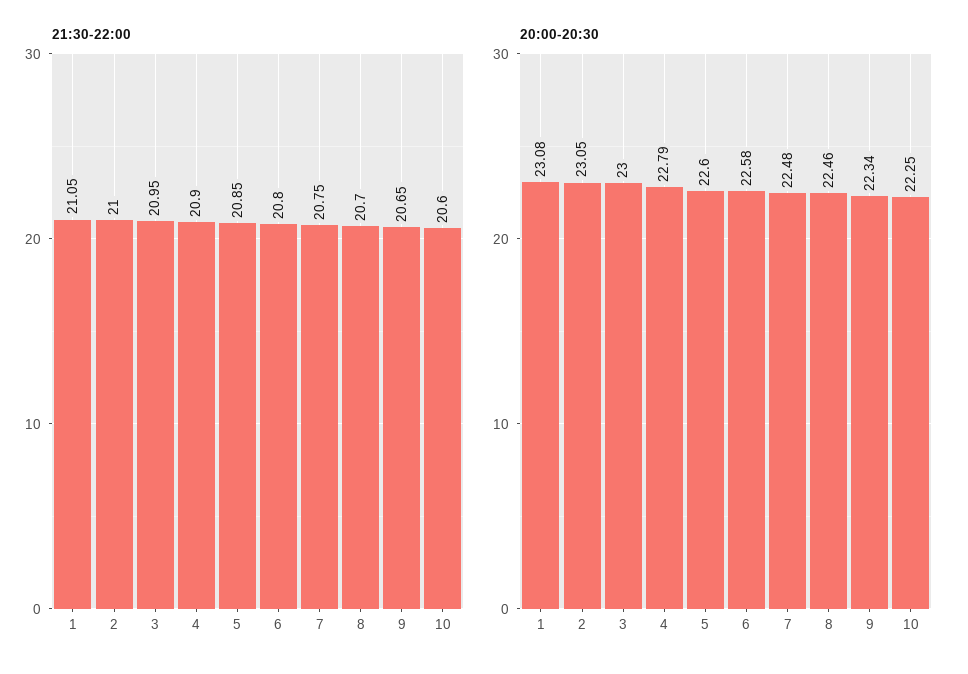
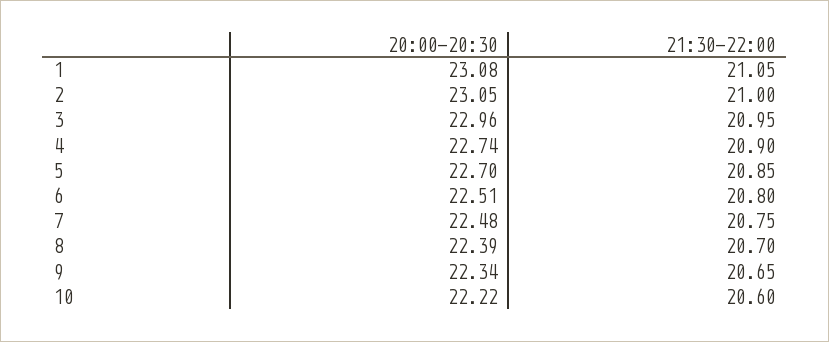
  {
    "21:30-22:00": {
      "1": 21.05,
      "2": 21,
      "3": 20.95,
      "4": 20.9,
      "5": 20.85,
      "6": 20.8,
      "7": 20.75,
      "8": 20.7,
      "9": 20.65,
      "10": 20.6
    },
    "20:00-20:30": {
      "1": 23.08,
      "2": 23.05,
-     "3": 23,
+     "3": 22.96,
-     "4": 22.79,
+     "4": 22.74,
-     "5": 22.6,
+     "5": 22.7,
-     "6": 22.58,
+     "6": 22.51,
      "7": 22.48,
-     "8": 22.46,
+     "8": 22.39,
      "9": 22.34,
-     "10": 22.25
+     "10": 22.22
    }
  }

